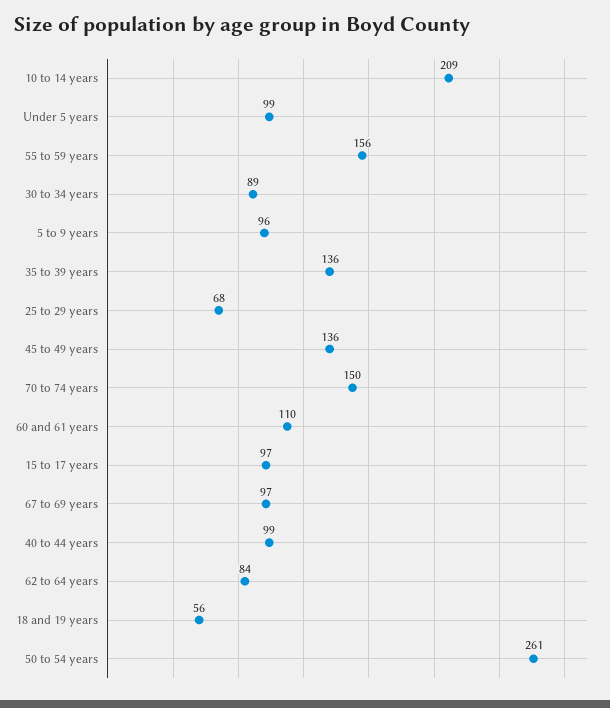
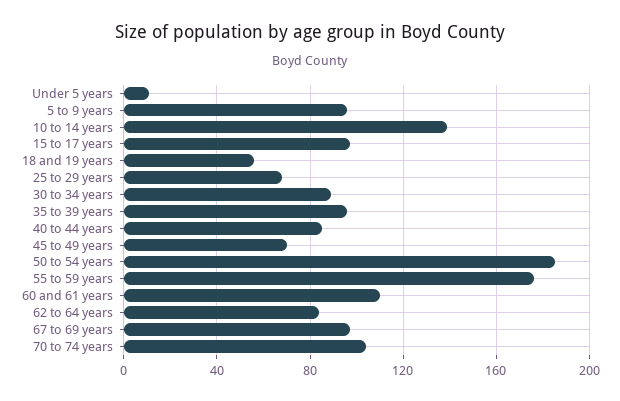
  {
-   "10 to 14 years": 209,
+   "10 to 14 years": 140,
-   "Under 5 years": 99,
+   "Under 5 years": 10,
-   "55 to 59 years": 156,
+   "55 to 59 years": 175,
    "30 to 34 years": 89,
    "5 to 9 years": 96,
-   "35 to 39 years": 136,
+   "35 to 39 years": 95,
    "25 to 29 years": 68,
-   "45 to 49 years": 136,
+   "45 to 49 years": 70,
-   "70 to 74 years": 150,
+   "70 to 74 years": 105,
    "60 and 61 years": 110,
    "15 to 17 years": 97,
    "67 to 69 years": 97,
-   "40 to 44 years": 99,
+   "40 to 44 years": 85,
    "62 to 64 years": 84,
    "18 and 19 years": 56,
-   "50 to 54 years": 261
+   "50 to 54 years": 185
  }

